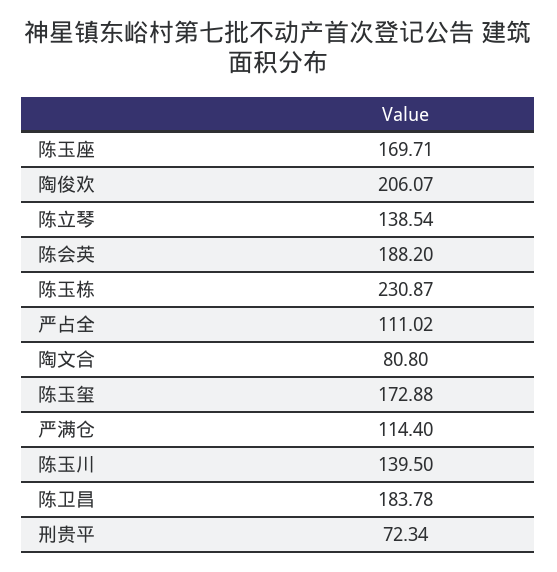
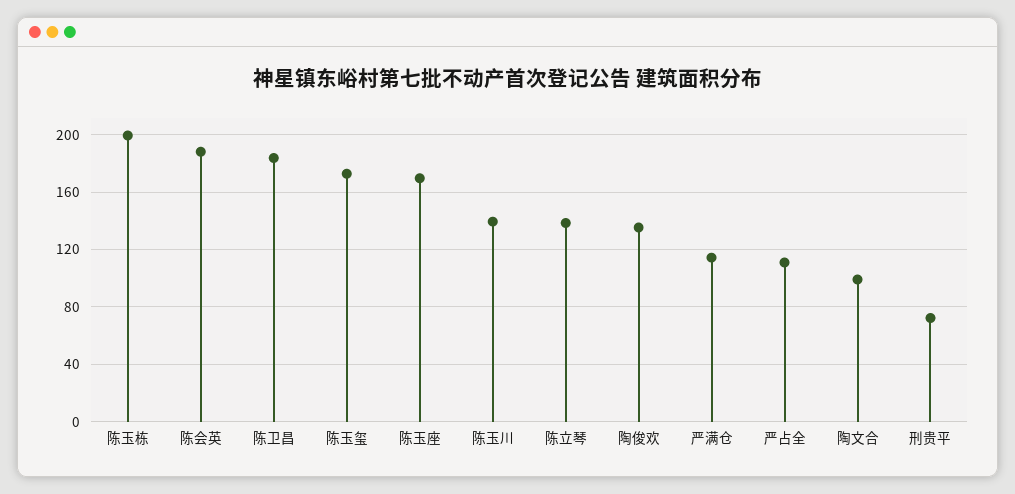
  {
    "陈玉座": 169.71,
-   "陶俊欢": 206.07,
+   "陶俊欢": 135,
    "陈立琴": 138.54,
    "陈会英": 188.2,
-   "陈玉栋": 230.87,
+   "陈玉栋": 200,
    "严占全": 111.02,
-   "陶文合": 80.8,
+   "陶文合": 100,
    "陈玉玺": 172.88,
    "严满仓": 114.4,
    "陈玉川": 139.5,
    "陈卫昌": 183.78,
    "刑贵平": 72.34
  }

